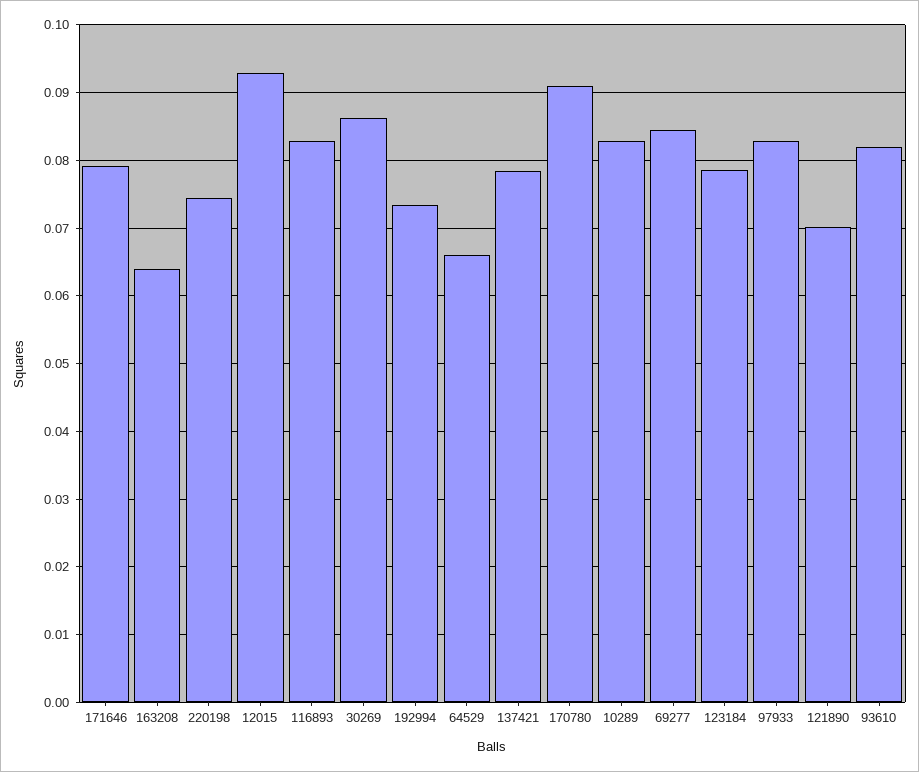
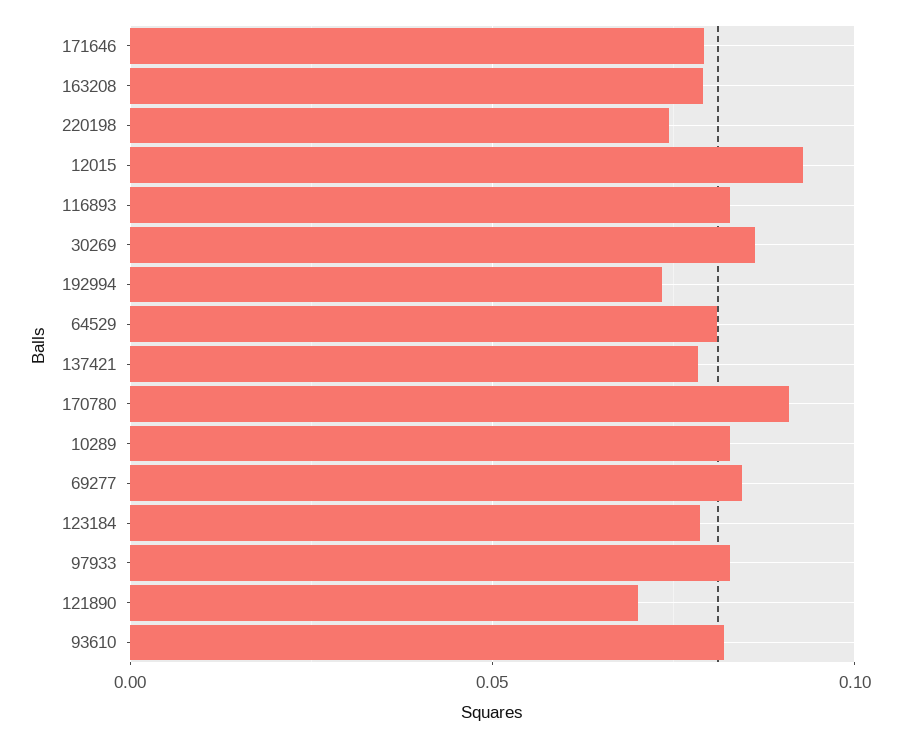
  {
    "171646": 0.079,
-   "163208": 0.064,
+   "163208": 0.08,
    "220198": 0.074,
    "12015": 0.093,
    "116893": 0.083,
    "30269": 0.086,
    "192994": 0.073,
-   "64529": 0.066,
+   "64529": 0.08,
    "137421": 0.078,
    "170780": 0.091,
    "10289": 0.083,
    "69277": 0.085,
    "123184": 0.079,
    "97933": 0.083,
    "121890": 0.07,
    "93610": 0.082
  }

